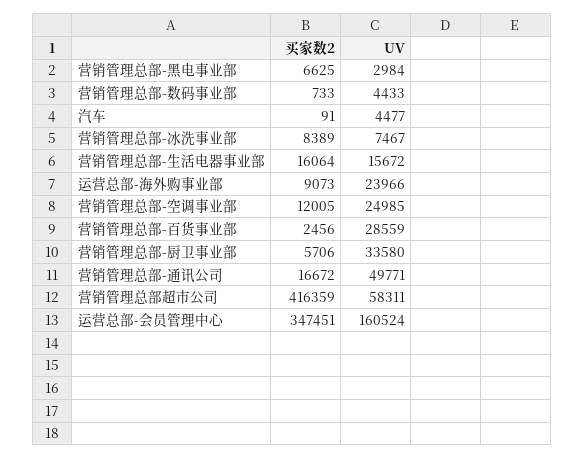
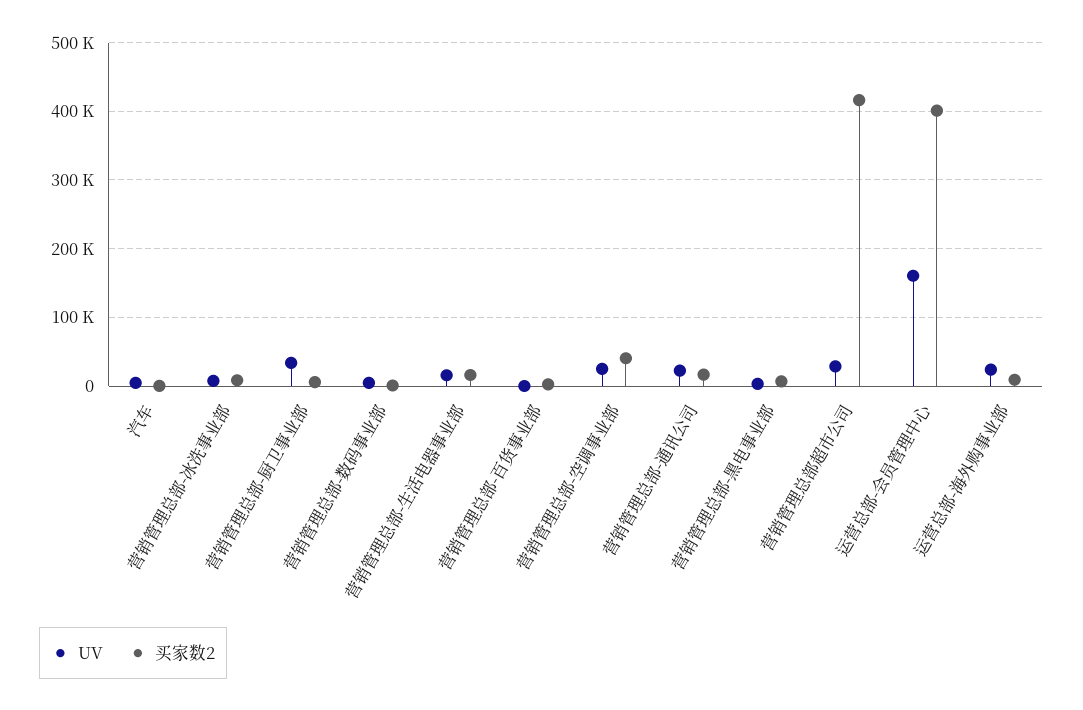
  {
    "买家数2": {
      "营销管理总部-黑电事业部": 6625,
      "营销管理总部-数码事业部": 733,
      "汽车": 91,
      "营销管理总部-冰洗事业部": 8389,
      "营销管理总部-生活电器事业部": 16064,
      "运营总部-海外购事业部": 9073,
-     "营销管理总部-空调事业部": 12005,
+     "营销管理总部-空调事业部": 40000,
      "营销管理总部-百货事业部": 2456,
      "营销管理总部-厨卫事业部": 5706,
      "营销管理总部-通讯公司": 16672,
      "营销管理总部超市公司": 416359,
-     "运营总部-会员管理中心": 347451
+     "运营总部-会员管理中心": 400000
    },
    "UV": {
      "营销管理总部-黑电事业部": 2984,
      "营销管理总部-数码事业部": 4433,
      "汽车": 4477,
      "营销管理总部-冰洗事业部": 7467,
      "营销管理总部-生活电器事业部": 15672,
      "运营总部-海外购事业部": 23966,
      "营销管理总部-空调事业部": 24985,
-     "营销管理总部-百货事业部": 28559,
+     "营销管理总部-百货事业部": 0,
      "营销管理总部-厨卫事业部": 33580,
-     "营销管理总部-通讯公司": 49771,
+     "营销管理总部-通讯公司": 20000,
-     "营销管理总部超市公司": 58311,
+     "营销管理总部超市公司": 30000,
      "运营总部-会员管理中心": 160524
    }
  }

